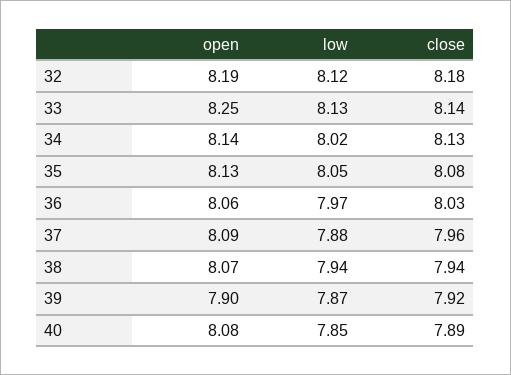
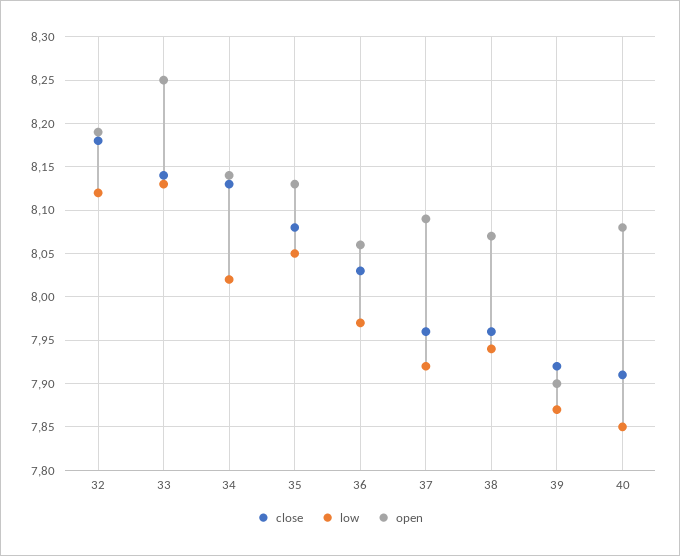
  {
    "open": {
      "32": 8.19,
      "33": 8.25,
      "34": 8.14,
      "35": 8.13,
      "36": 8.06,
      "37": 8.09,
      "38": 8.07,
      "39": 7.9,
      "40": 8.08
    },
    "low": {
      "32": 8.12,
      "33": 8.13,
      "34": 8.02,
      "35": 8.05,
      "36": 7.97,
-     "37": 7.88,
+     "37": 7.92,
      "38": 7.94,
      "39": 7.87,
      "40": 7.85
    },
    "close": {
      "32": 8.18,
      "33": 8.14,
      "34": 8.13,
      "35": 8.08,
      "36": 8.03,
      "37": 7.96,
-     "38": 7.94,
+     "38": 7.96,
      "39": 7.92,
-     "40": 7.89
+     "40": 7.91
    }
  }

